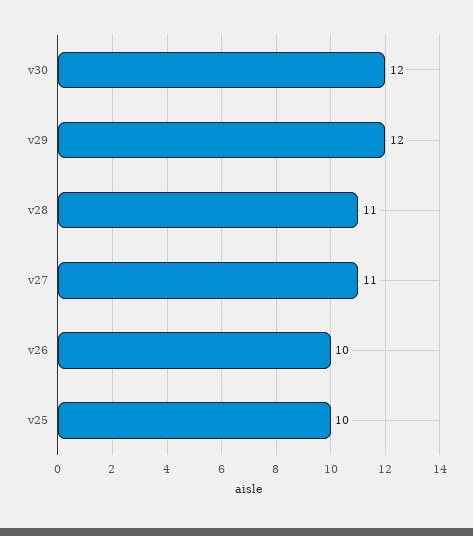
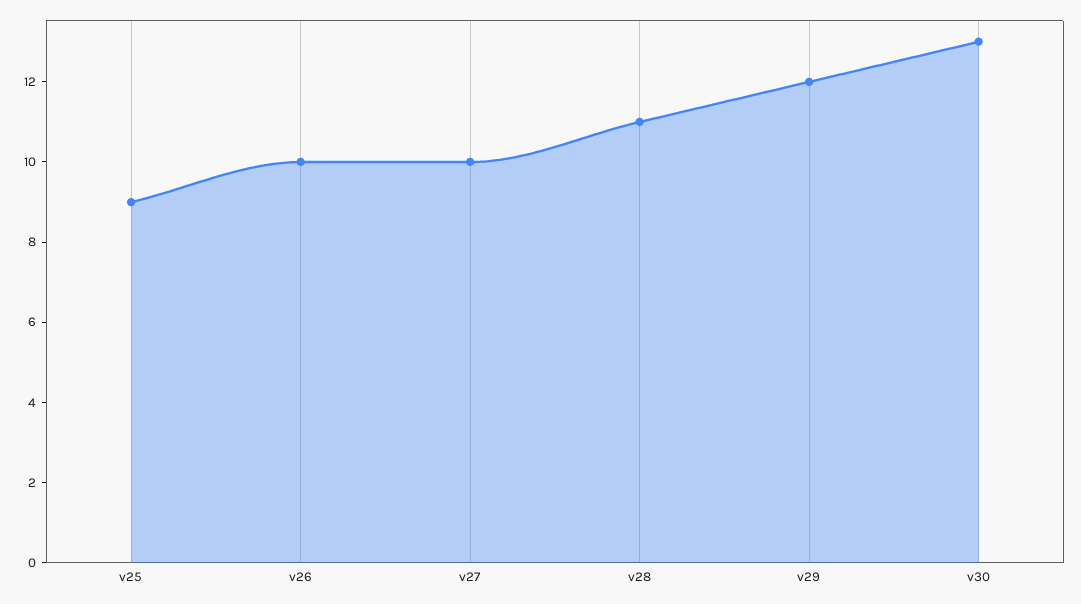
  {
-   "v30": 12,
+   "v30": 13,
    "v29": 12,
    "v28": 11,
-   "v27": 11,
+   "v27": 10,
    "v26": 10,
-   "v25": 10
+   "v25": 9
  }

